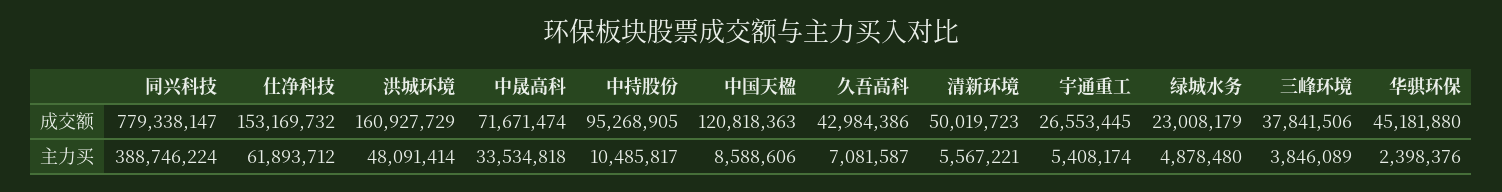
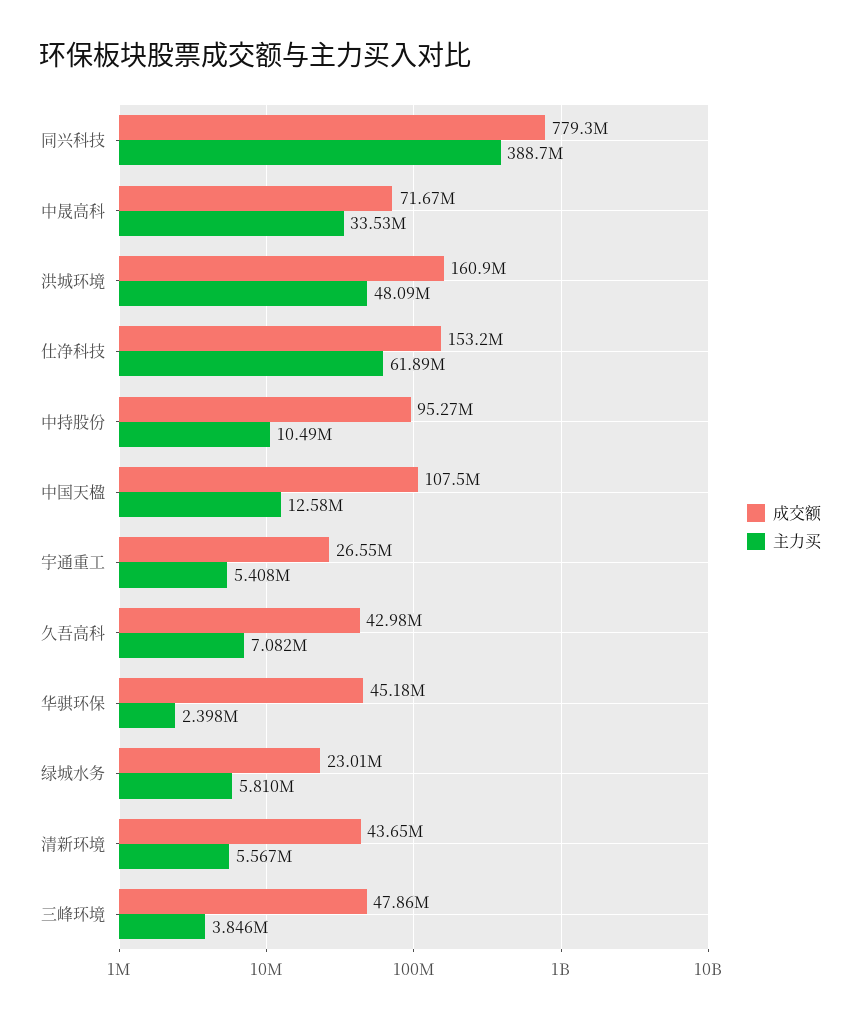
  {
    "成交额": {
      "同兴科技": 779338147,
      "仕净科技": 153169732,
      "洪城环境": 160927729,
      "中晟高科": 71671474,
      "中持股份": 95268905,
-     "中国天楹": 120818363,
+     "中国天楹": 107500000,
      "久吾高科": 42984386,
-     "清新环境": 50019723,
+     "清新环境": 43650000,
      "宇通重工": 26553445,
      "绿城水务": 23008179,
-     "三峰环境": 37841506,
+     "三峰环境": 47860000,
      "华骐环保": 45181880
    },
    "主力买": {
      "同兴科技": 388746224,
      "仕净科技": 61893712,
      "洪城环境": 48091414,
      "中晟高科": 33534818,
      "中持股份": 10485817,
-     "中国天楹": 8588606,
+     "中国天楹": 12580000,
      "久吾高科": 7081587,
      "清新环境": 5567221,
      "宇通重工": 5408174,
-     "绿城水务": 4878480,
+     "绿城水务": 5810000,
      "三峰环境": 3846089,
      "华骐环保": 2398376
    }
  }

